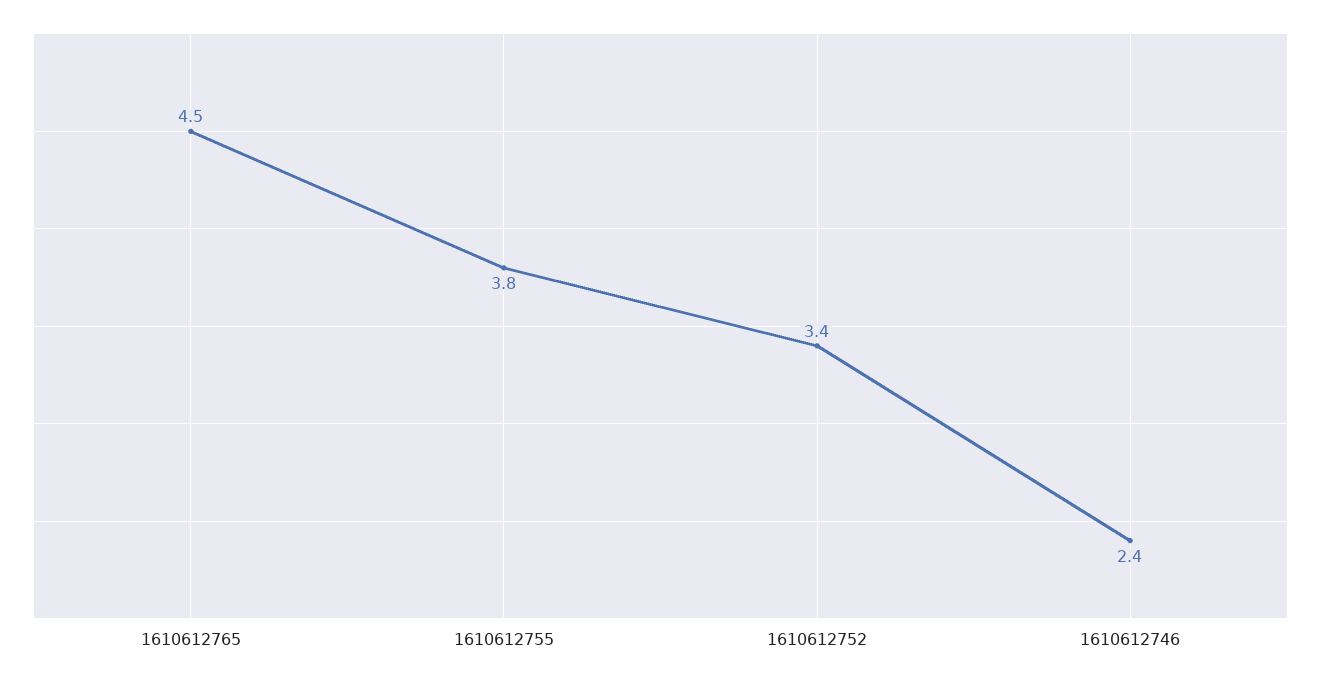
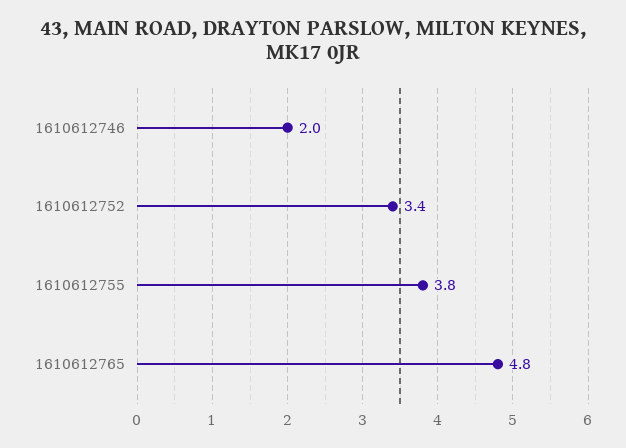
  {
-   "1610612765": 4.5,
+   "1610612765": 4.8,
    "1610612755": 3.8,
    "1610612752": 3.4,
-   "1610612746": 2.4
+   "1610612746": 2
  }

